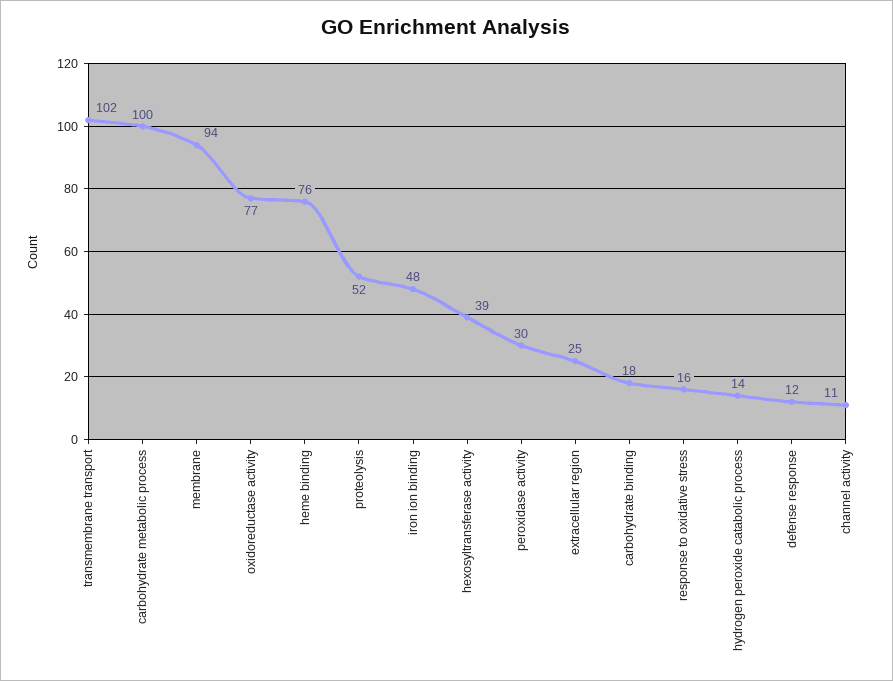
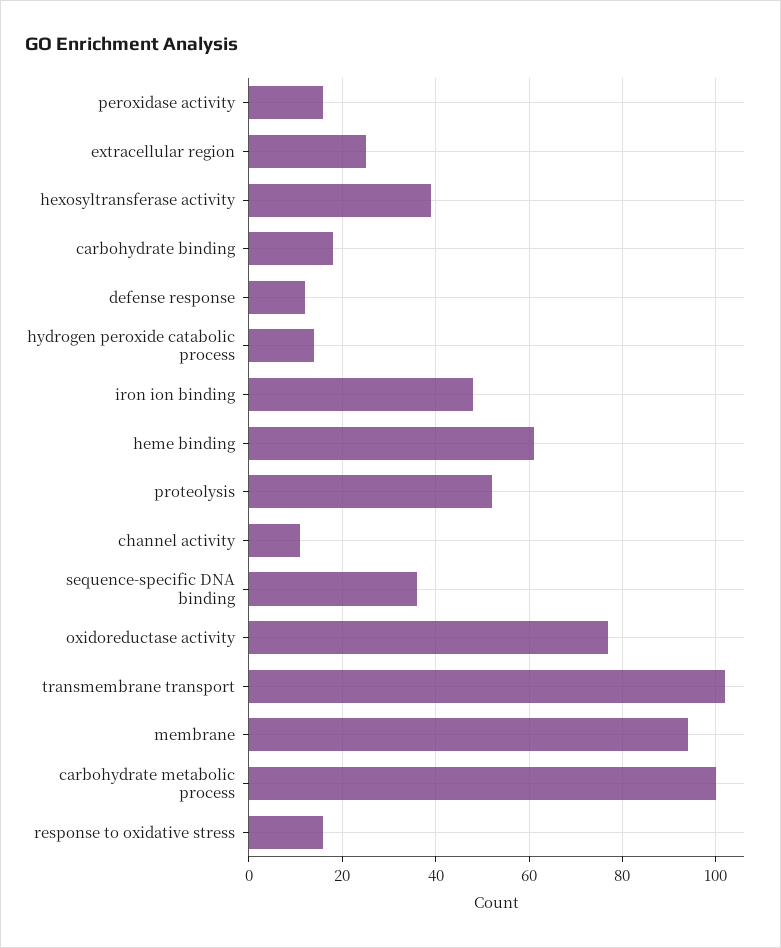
  {
    "transmembrane transport": 102,
    "carbohydrate metabolic process": 100,
    "membrane": 94,
    "oxidoreductase activity": 77,
-   "heme binding": 76,
+   "heme binding": 60,
    "proteolysis": 52,
    "iron ion binding": 48,
    "hexosyltransferase activity": 39,
-   "peroxidase activity": 30,
+   "peroxidase activity": 15,
    "extracellular region": 25,
    "carbohydrate binding": 18,
    "response to oxidative stress": 16,
    "hydrogen peroxide catabolic process": 14,
    "defense response": 12,
-   "channel activity": 11
+   "channel activity": 11,
+   "sequence-specific DNA binding": 35
  }

